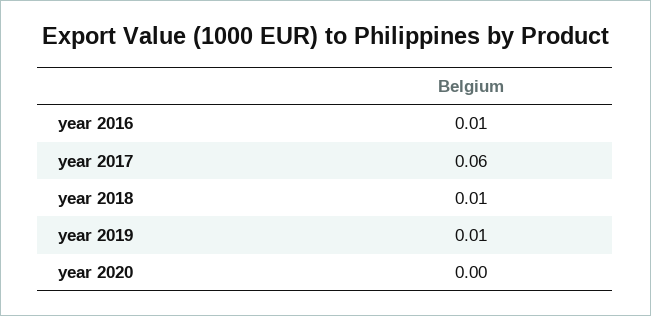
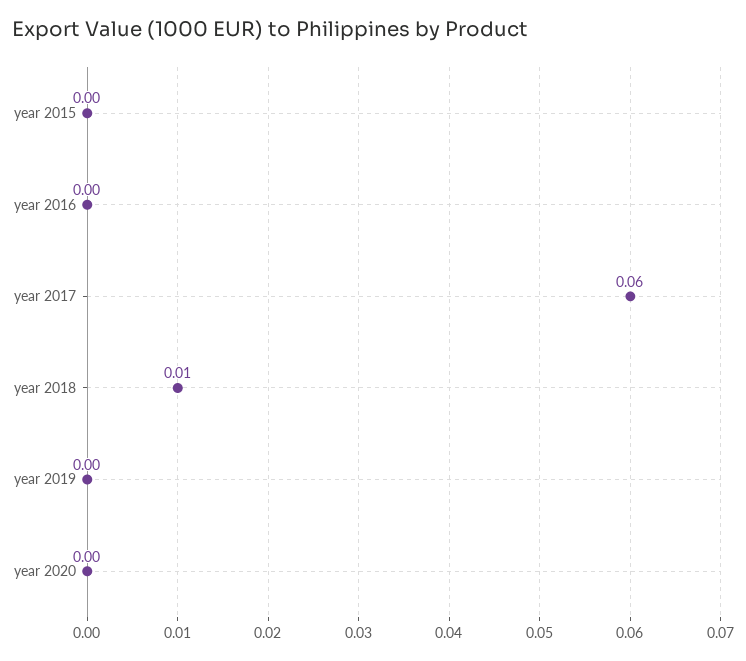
  {
-   "year 2016": 0.01,
+   "year 2016": 0,
    "year 2017": 0.06,
    "year 2018": 0.01,
-   "year 2019": 0.01,
+   "year 2019": 0,
-   "year 2020": 0
+   "year 2020": 0,
+   "year 2015": 0
  }

